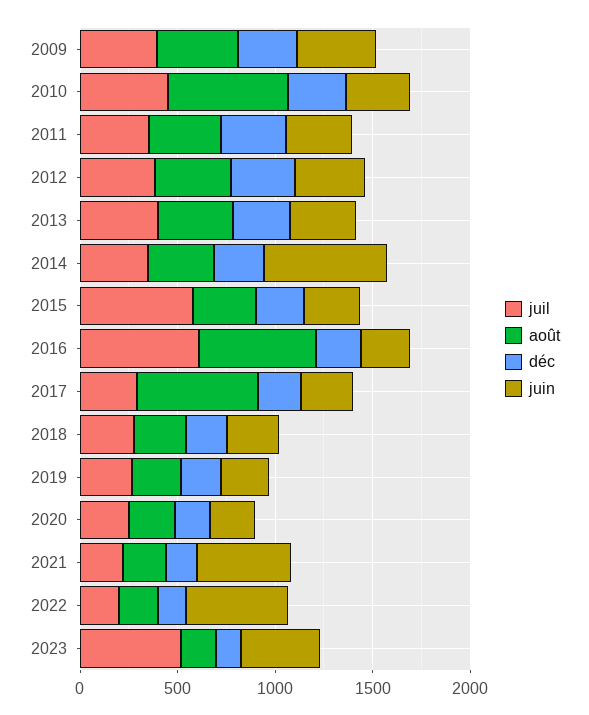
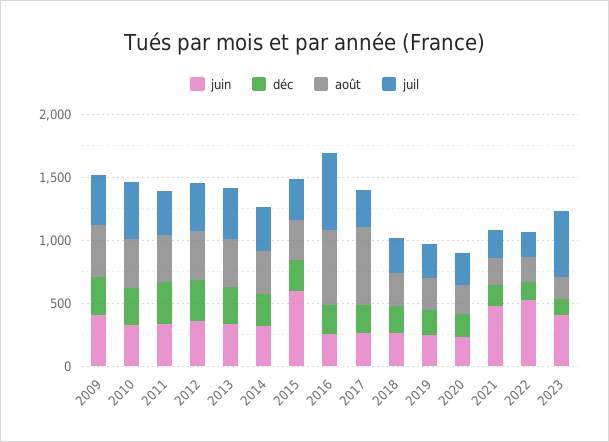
  {
    "juil": {
      "2009": 400,
      "2010": 500,
      "2011": 400,
      "2012": 400,
      "2013": 400,
      "2014": 300,
-     "2015": 600,
+     "2015": 300,
      "2016": 600,
      "2017": 300,
      "2018": 300,
      "2019": 300,
      "2020": 300,
      "2021": 200,
      "2022": 200,
      "2023": 500
    },
    "août": {
      "2009": 400,
-     "2010": 600,
+     "2010": 400,
      "2011": 400,
      "2012": 400,
      "2013": 400,
      "2014": 300,
      "2015": 300,
      "2016": 600,
      "2017": 600,
      "2018": 300,
      "2019": 300,
      "2020": 200,
      "2021": 200,
      "2022": 200,
      "2023": 200
    },
    "déc": {
      "2009": 300,
      "2010": 300,
      "2011": 300,
      "2012": 300,
      "2013": 300,
      "2014": 300,
      "2015": 200,
      "2016": 200,
      "2017": 200,
      "2018": 200,
      "2019": 200,
      "2020": 200,
      "2021": 200,
      "2022": 100,
      "2023": 100
    },
    "juin": {
      "2009": 400,
      "2010": 300,
      "2011": 300,
      "2012": 400,
      "2013": 300,
-     "2014": 600,
+     "2014": 300,
-     "2015": 300,
+     "2015": 600,
      "2016": 300,
      "2017": 300,
      "2018": 300,
      "2019": 200,
      "2020": 200,
      "2021": 500,
      "2022": 500,
      "2023": 400
    }
  }

